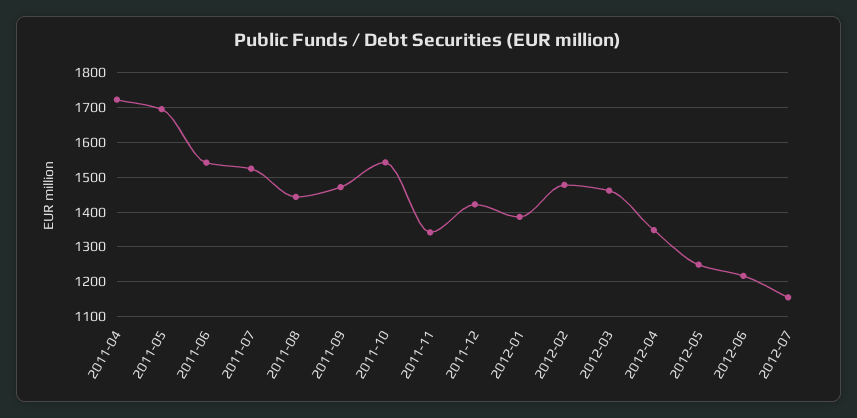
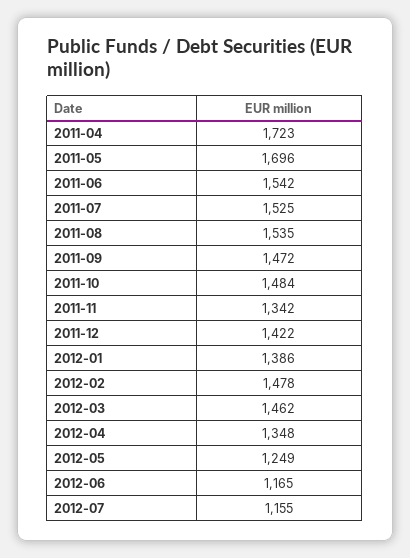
  {
    "2011-04": 1723,
    "2011-05": 1696,
    "2011-06": 1542,
    "2011-07": 1525,
-   "2011-08": 1440,
+   "2011-08": 1535,
    "2011-09": 1472,
-   "2011-10": 1540,
+   "2011-10": 1484,
    "2011-11": 1342,
    "2011-12": 1422,
    "2012-01": 1386,
    "2012-02": 1478,
    "2012-03": 1462,
    "2012-04": 1348,
    "2012-05": 1249,
-   "2012-06": 1220,
+   "2012-06": 1165,
    "2012-07": 1155
  }

